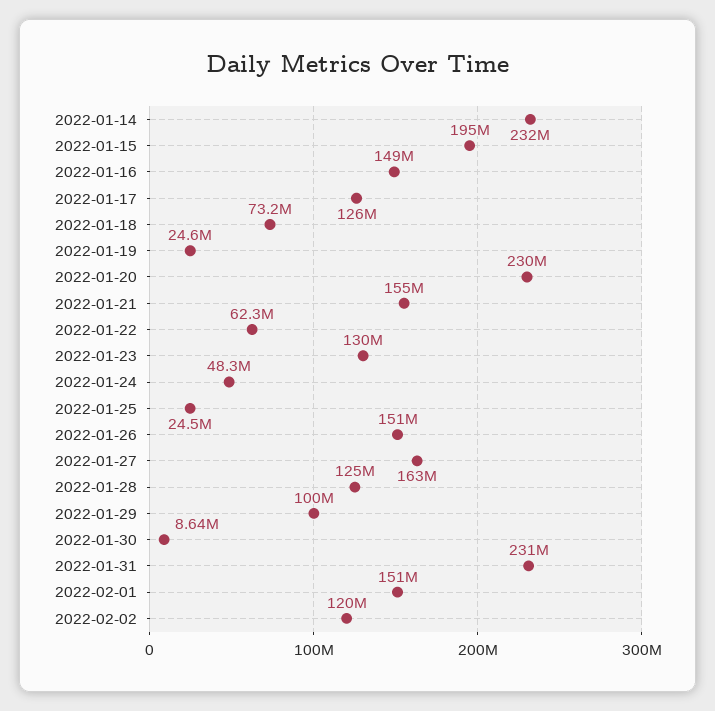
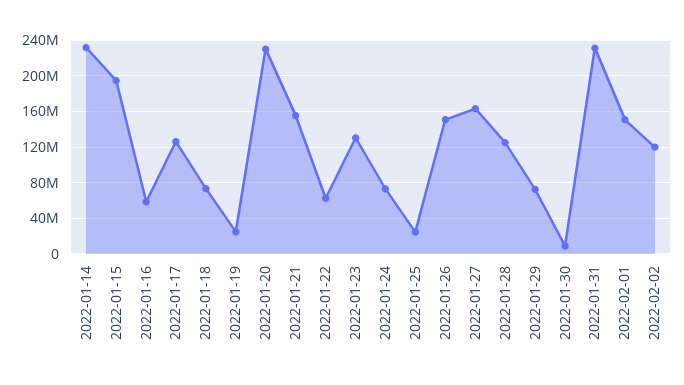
  {
    "2022-01-14": 232000000,
    "2022-01-15": 195000000,
-   "2022-01-16": 149000000,
+   "2022-01-16": 60000000,
    "2022-01-17": 126000000,
    "2022-01-18": 73200000,
    "2022-01-19": 24600000,
    "2022-01-20": 230000000,
    "2022-01-21": 155000000,
    "2022-01-22": 62300000,
    "2022-01-23": 130000000,
-   "2022-01-24": 48300000,
+   "2022-01-24": 70000000,
    "2022-01-25": 24500000,
    "2022-01-26": 151000000,
    "2022-01-27": 163000000,
    "2022-01-28": 125000000,
-   "2022-01-29": 100000000,
+   "2022-01-29": 70000000,
    "2022-01-30": 8640000,
    "2022-01-31": 231000000,
    "2022-02-01": 151000000,
    "2022-02-02": 120000000
  }

